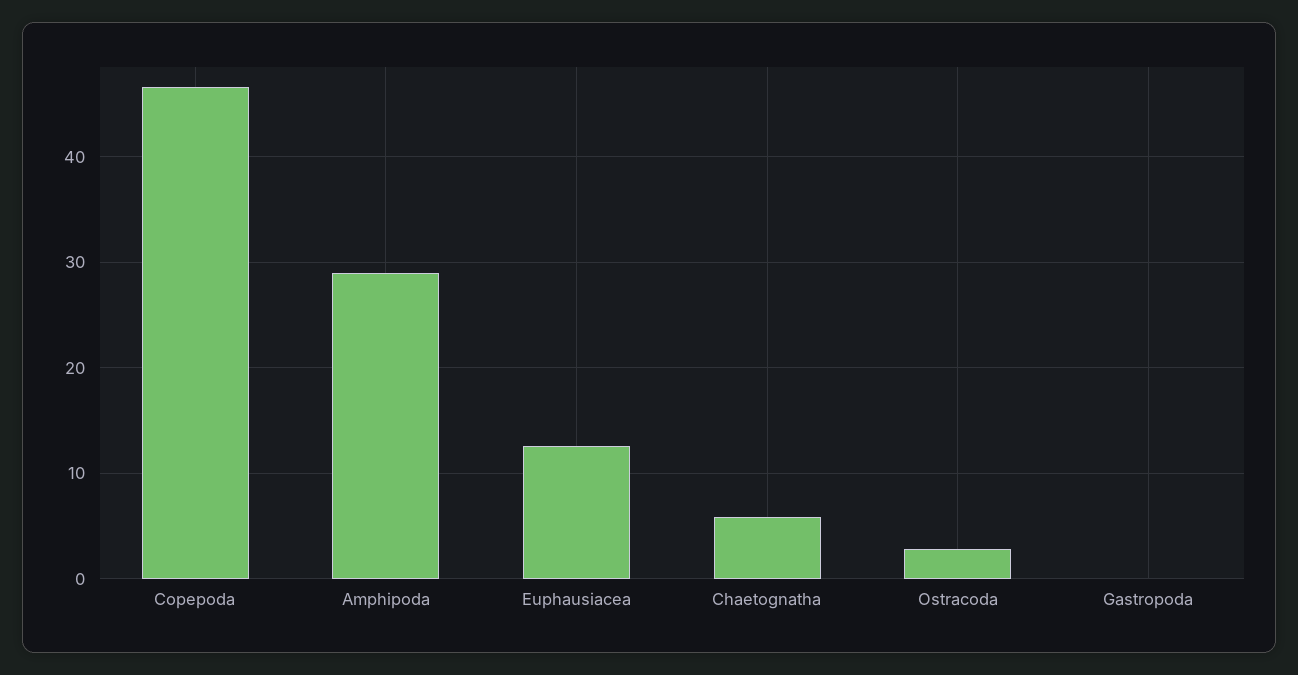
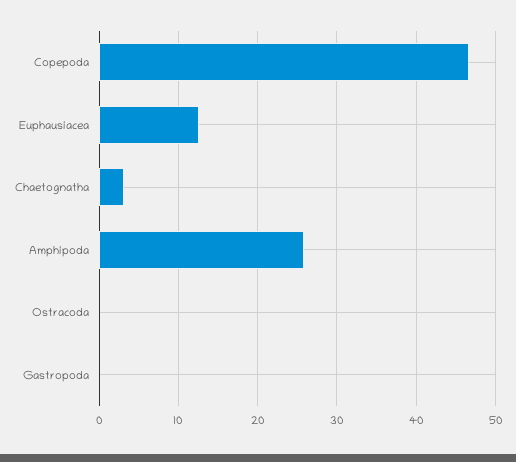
  {
    "Copepoda": 47,
-   "Amphipoda": 29,
+   "Amphipoda": 26,
    "Euphausiacea": 13,
-   "Chaetognatha": 6,
+   "Chaetognatha": 3,
-   "Ostracoda": 3,
+   "Ostracoda": 0,
    "Gastropoda": 0
  }

